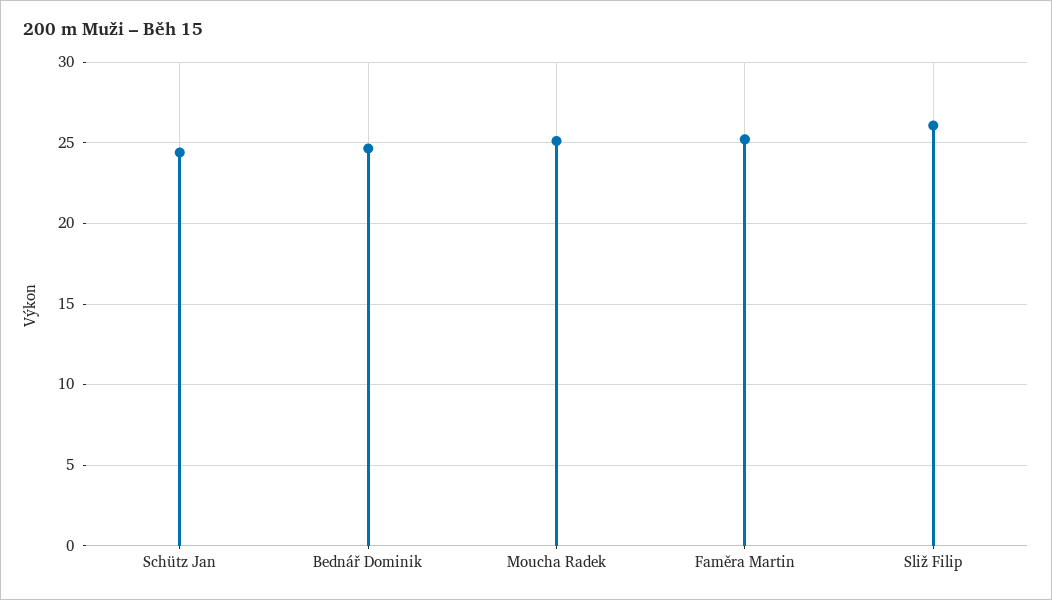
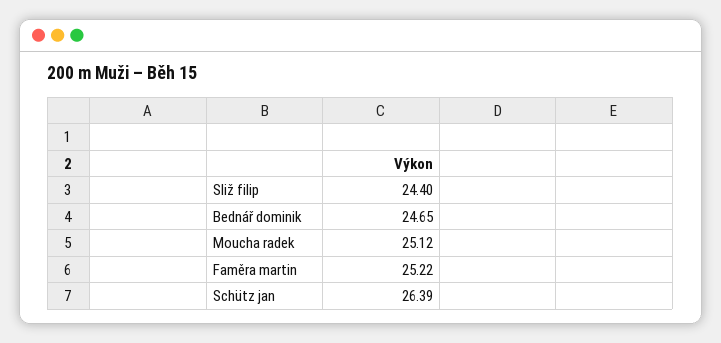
  {
-   "Schütz Jan": 24.5,
+   "Schütz Jan": 26.39,
    "Bednář Dominik": 24.65,
    "Moucha Radek": 25.12,
    "Faměra Martin": 25.22,
-   "Sliž Filip": 26
+   "Sliž Filip": 24.4
  }

